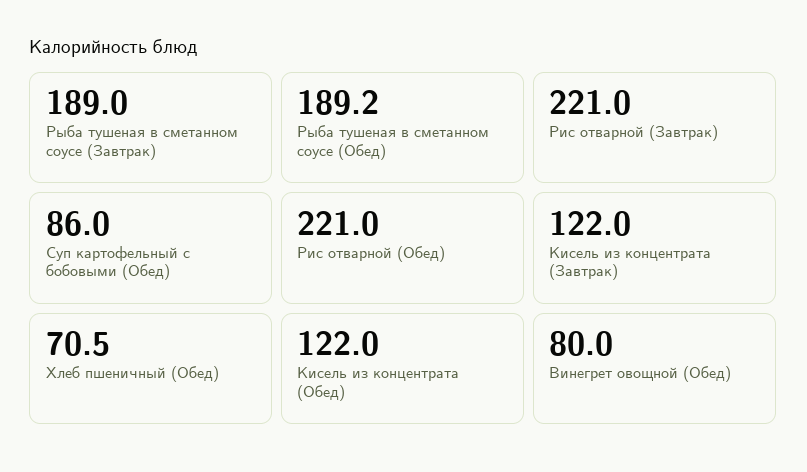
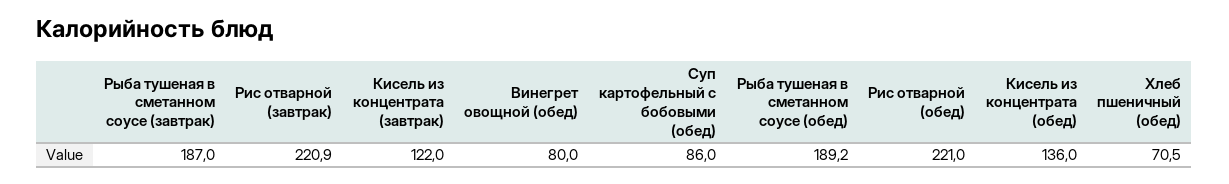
  {
-   "Рыба тушеная в сметанном соусе (Завтрак)": 189,
+   "Рыба тушеная в сметанном соусе (Завтрак)": 187,
    "Рыба тушеная в сметанном соусе (Обед)": 189.2,
-   "Рис отварной (Завтрак)": 221,
+   "Рис отварной (Завтрак)": 220.9,
    "Суп картофельный с бобовыми (Обед)": 86,
    "Рис отварной (Обед)": 221,
    "Кисель из концентрата (Завтрак)": 122,
    "Хлеб пшеничный (Обед)": 70.5,
-   "Кисель из концентрата (Обед)": 122,
+   "Кисель из концентрата (Обед)": 136,
    "Винегрет овощной (Обед)": 80
  }

